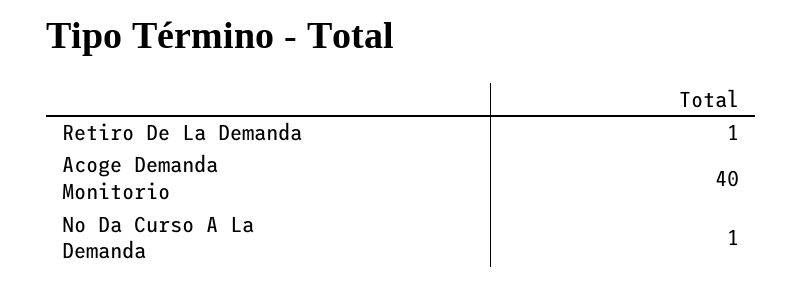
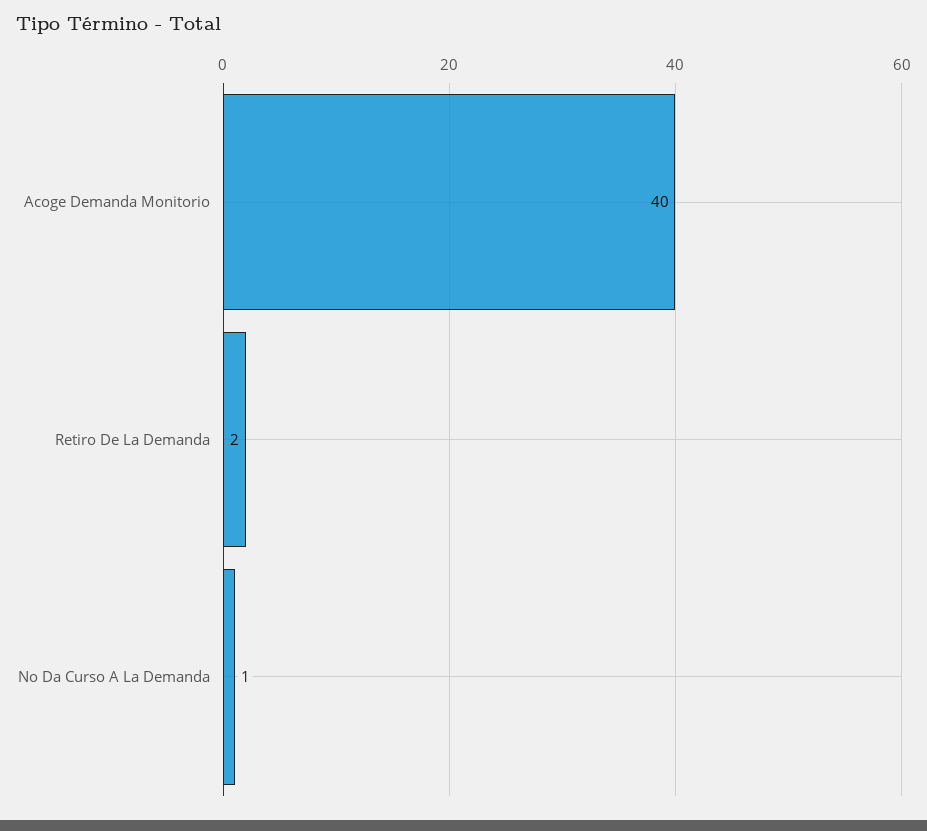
  {
-   "Retiro De La Demanda": 1,
+   "Retiro De La Demanda": 2,
    "Acoge Demanda Monitorio": 40,
    "No Da Curso A La Demanda": 1
  }

